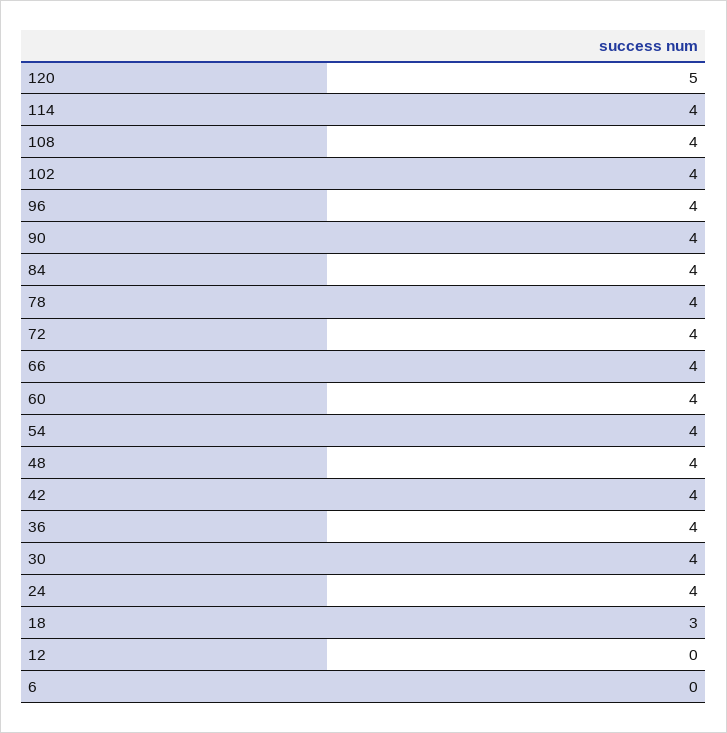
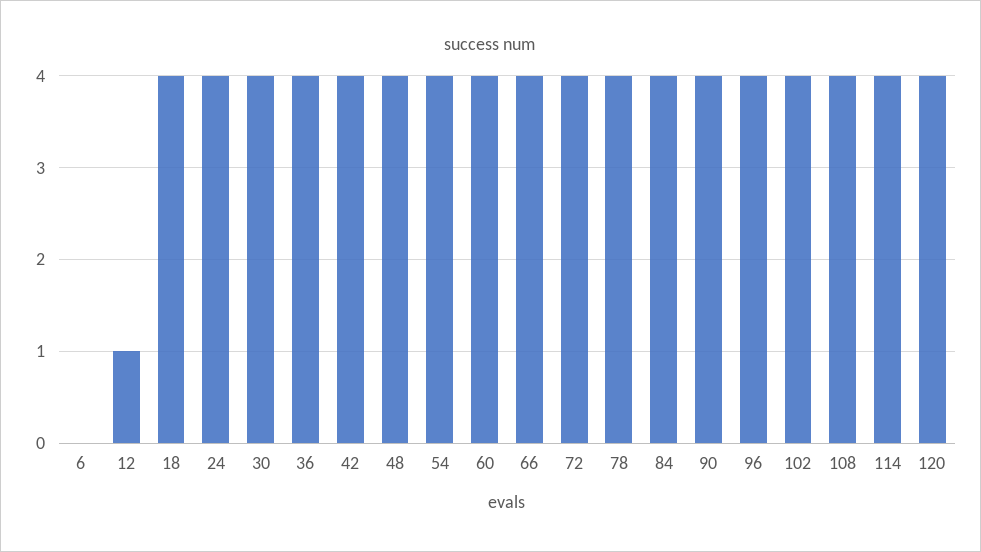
  {
-   "120": 5,
+   "120": 4,
    "114": 4,
    "108": 4,
    "102": 4,
    "96": 4,
    "90": 4,
    "84": 4,
    "78": 4,
    "72": 4,
    "66": 4,
    "60": 4,
    "54": 4,
    "48": 4,
    "42": 4,
    "36": 4,
    "30": 4,
    "24": 4,
-   "18": 3,
+   "18": 4,
-   "12": 0,
+   "12": 1,
    "6": 0
  }

